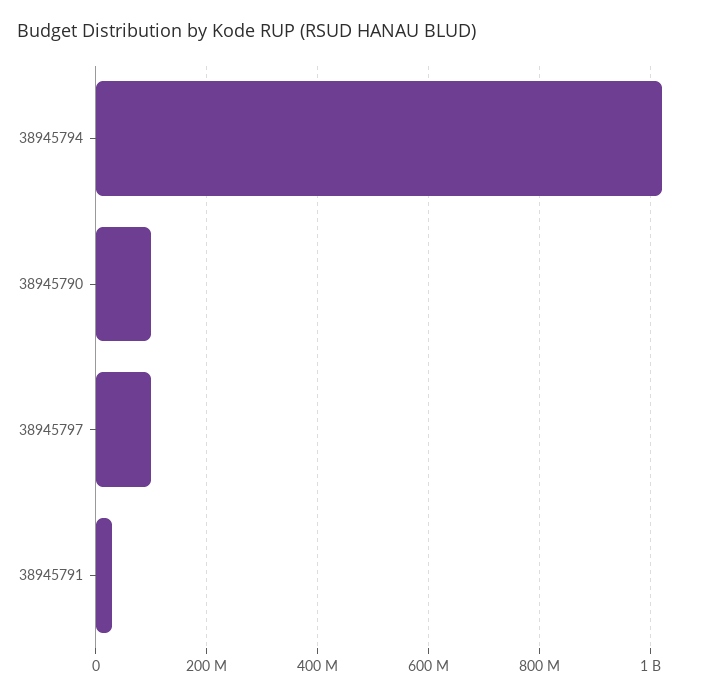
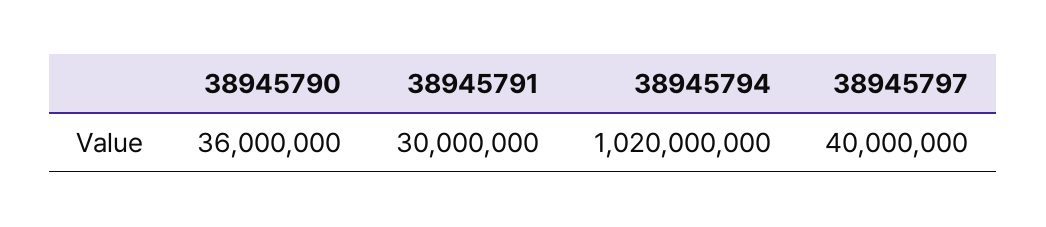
  {
    "38945794": 1020000000,
-   "38945790": 100000000,
+   "38945790": 36000000,
-   "38945797": 100000000,
+   "38945797": 40000000,
    "38945791": 30000000
  }

